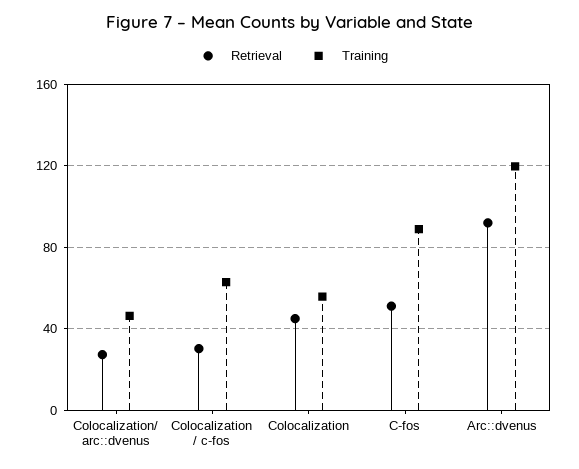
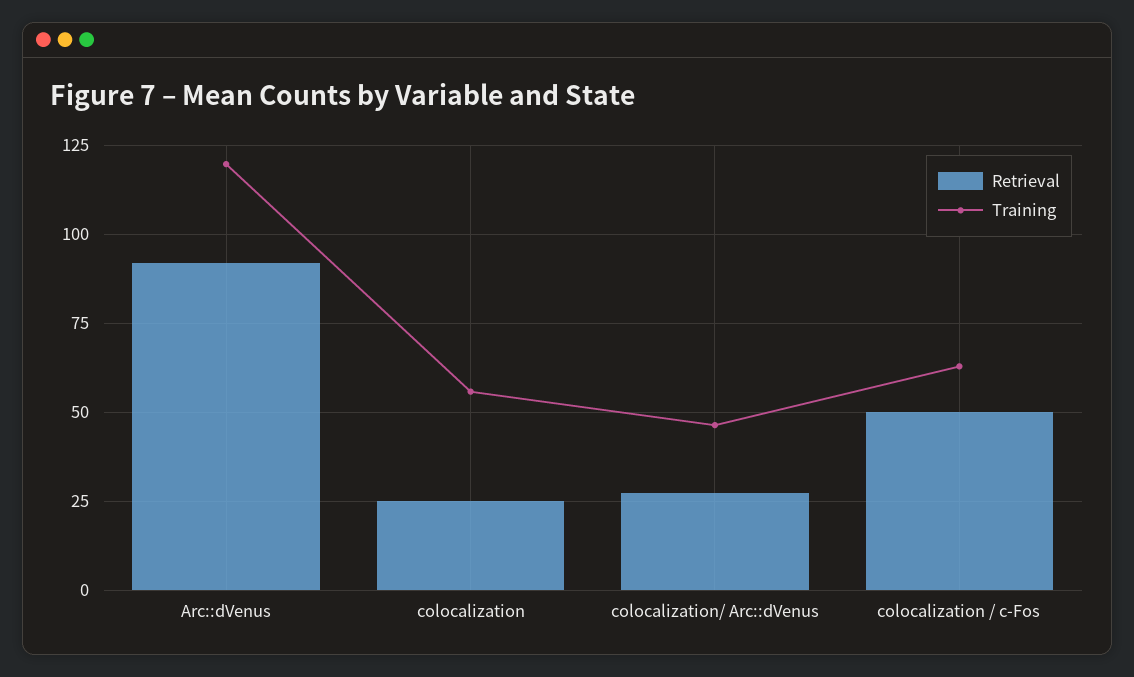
  {
    "Retrieval": {
      "Colocalization/ arc::dvenus": 27.5,
-     "Colocalization / c-fos": 30,
+     "Colocalization / c-fos": 50,
-     "Colocalization": 45,
+     "Colocalization": 25,
-     "C-fos": 50,
      "Arc::dvenus": 92.5
    },
    "Training": {
      "Colocalization/ arc::dvenus": 47.5,
      "Colocalization / c-fos": 62.5,
      "Colocalization": 55,
-     "C-fos": 90,
      "Arc::dvenus": 120
    }
  }

